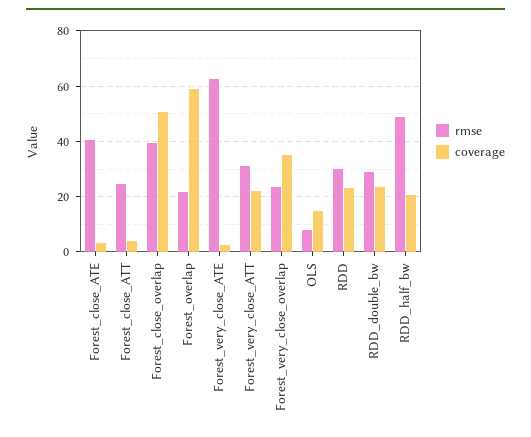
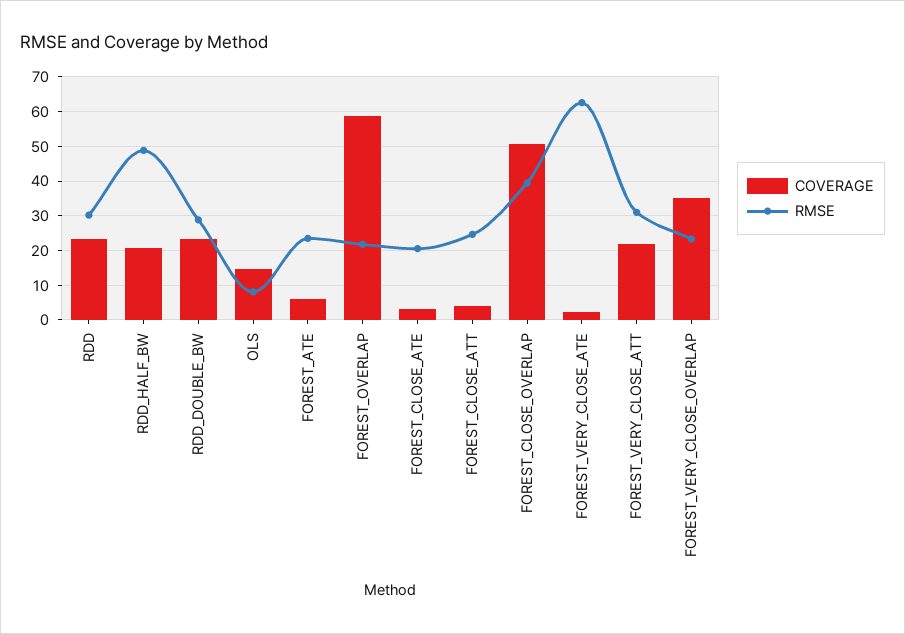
  {
    "rmse": {
-     "Forest_close_ATE": 40,
+     "Forest_close_ATE": 20,
      "Forest_close_ATT": 24,
      "Forest_close_overlap": 40,
      "Forest_overlap": 22,
      "Forest_very_close_ATE": 62,
      "Forest_very_close_ATT": 30,
      "Forest_very_close_overlap": 24,
      "OLS": 8,
      "RDD": 30,
      "RDD_double_bw": 28,
-     "RDD_half_bw": 48
+     "RDD_half_bw": 48,
+     "FOREST_ATE": 24
    },
    "coverage": {
      "Forest_close_ATE": 4,
      "Forest_close_ATT": 4,
      "Forest_close_overlap": 50,
      "Forest_overlap": 58,
      "Forest_very_close_ATE": 2,
      "Forest_very_close_ATT": 22,
      "Forest_very_close_overlap": 36,
      "OLS": 14,
      "RDD": 24,
      "RDD_double_bw": 24,
-     "RDD_half_bw": 20
+     "RDD_half_bw": 20,
+     "FOREST_ATE": 6
    }
  }

